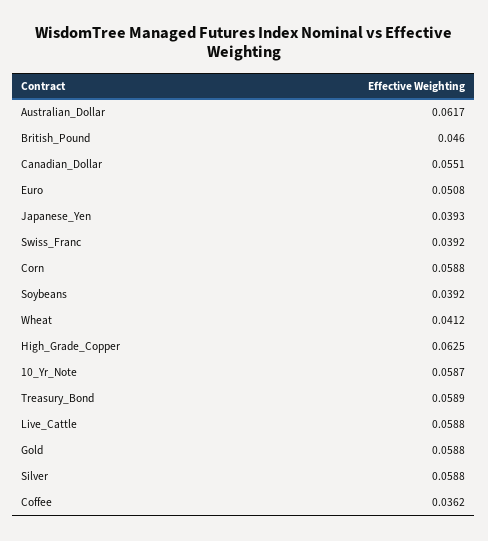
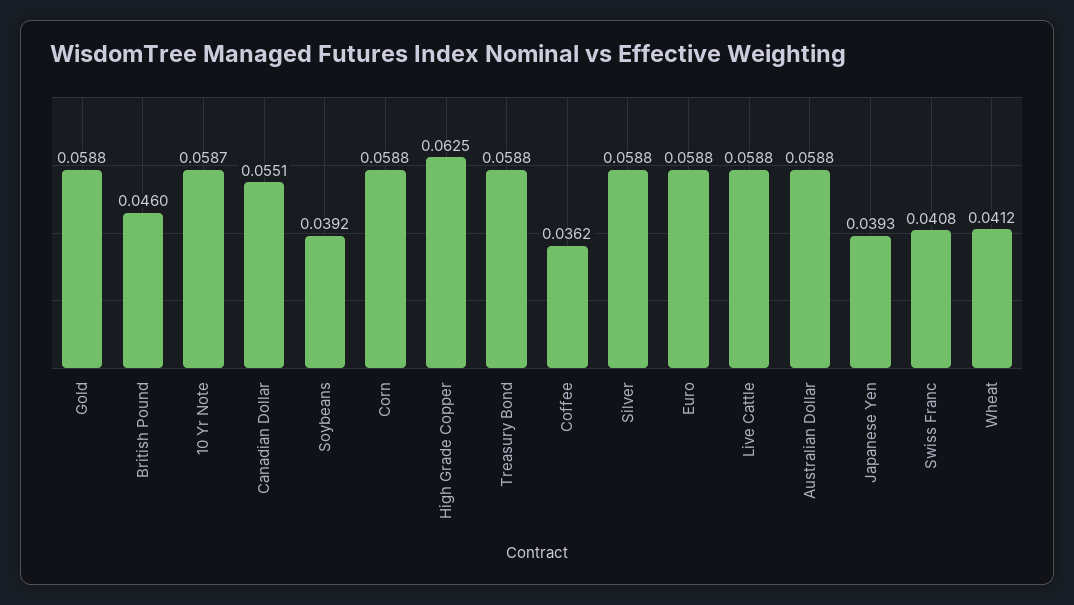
  {
-   "Australian_Dollar": 0.0617,
+   "Australian_Dollar": 0.0588,
    "British_Pound": 0.046,
    "Canadian_Dollar": 0.0551,
-   "Euro": 0.0508,
+   "Euro": 0.0588,
    "Japanese_Yen": 0.0393,
-   "Swiss_Franc": 0.0392,
+   "Swiss_Franc": 0.0408,
    "Corn": 0.0588,
    "Soybeans": 0.0392,
    "Wheat": 0.0412,
    "High_Grade_Copper": 0.0625,
    "10_Yr_Note": 0.0587,
-   "Treasury_Bond": 0.0589,
+   "Treasury_Bond": 0.0588,
    "Live_Cattle": 0.0588,
    "Gold": 0.0588,
    "Silver": 0.0588,
    "Coffee": 0.0362
  }

